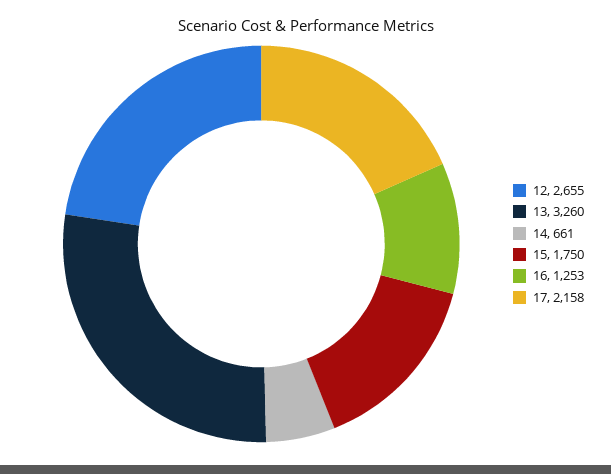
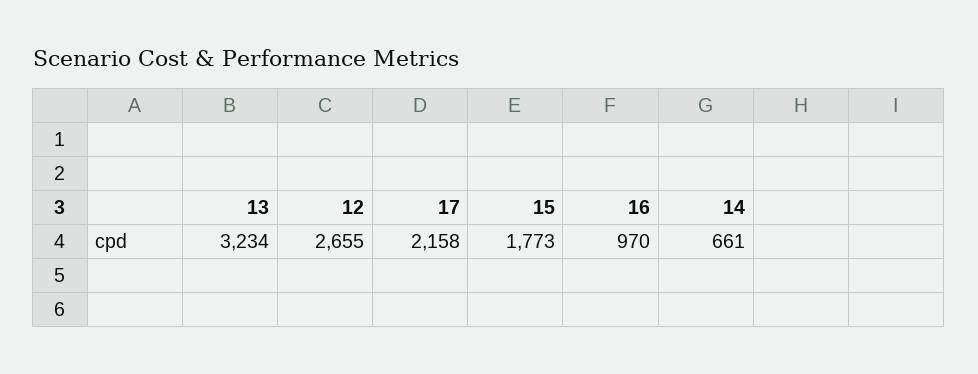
  {
    "12": 2655,
-   "13": 3260,
+   "13": 3234,
    "14": 661,
-   "15": 1750,
+   "15": 1773,
-   "16": 1253,
+   "16": 970,
    "17": 2158
  }

